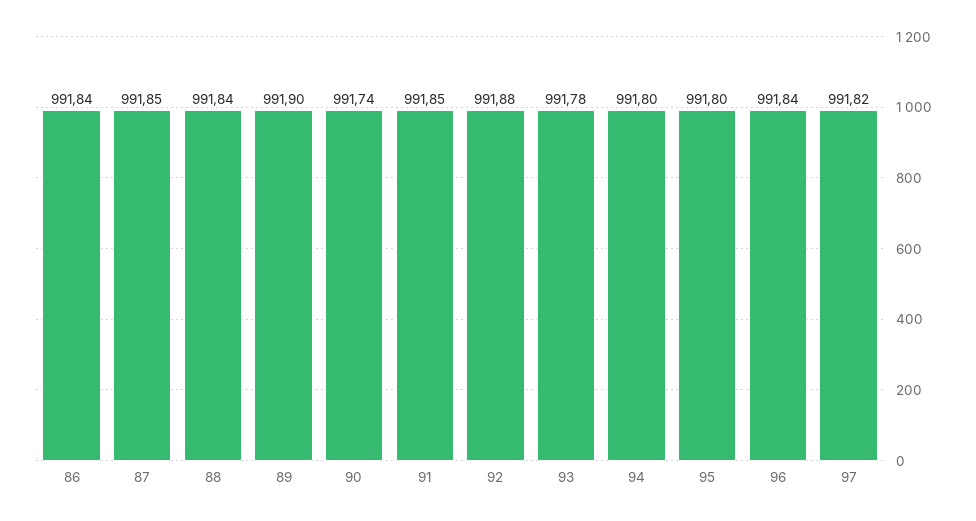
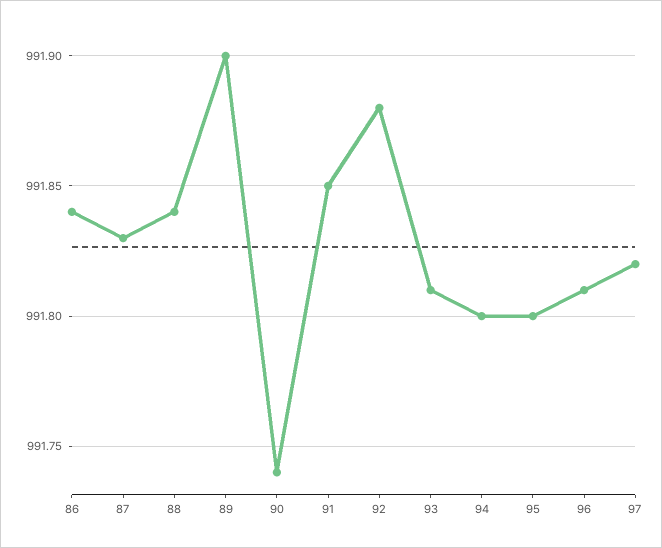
  {
    "86": 991.84,
-   "87": 991.85,
+   "87": 991.83,
    "88": 991.84,
    "89": 991.9,
    "90": 991.74,
    "91": 991.85,
    "92": 991.88,
-   "93": 991.78,
+   "93": 991.81,
    "94": 991.8,
    "95": 991.8,
-   "96": 991.84,
+   "96": 991.81,
    "97": 991.82
  }

